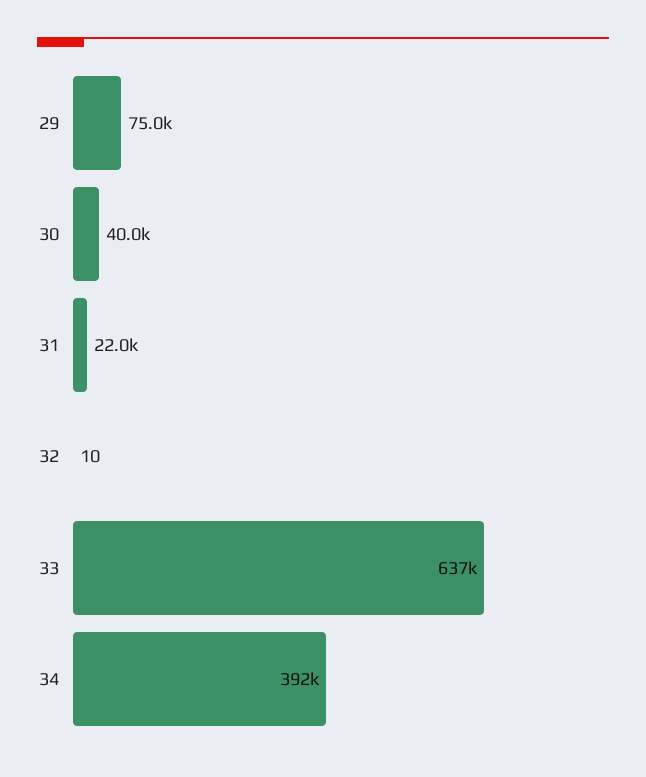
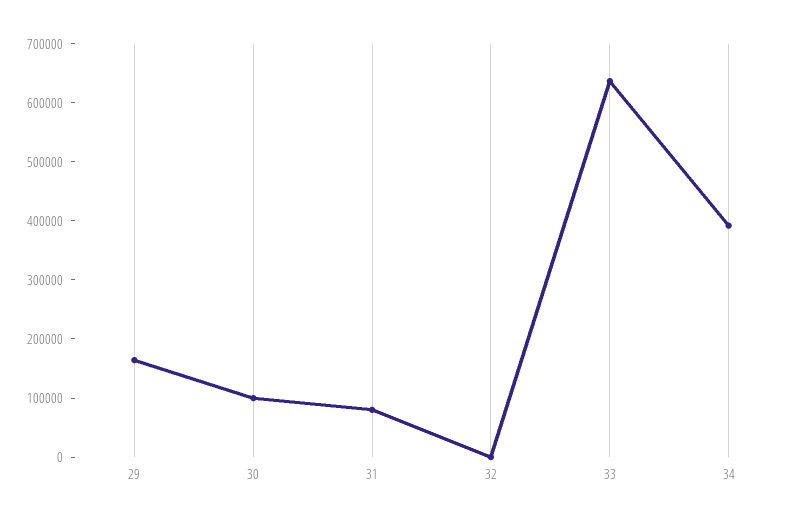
  {
-   "29": 75000,
+   "29": 160000,
-   "30": 40000,
+   "30": 100000,
-   "31": 22000,
+   "31": 80000,
    "32": 10,
    "33": 637000,
    "34": 392000
  }

